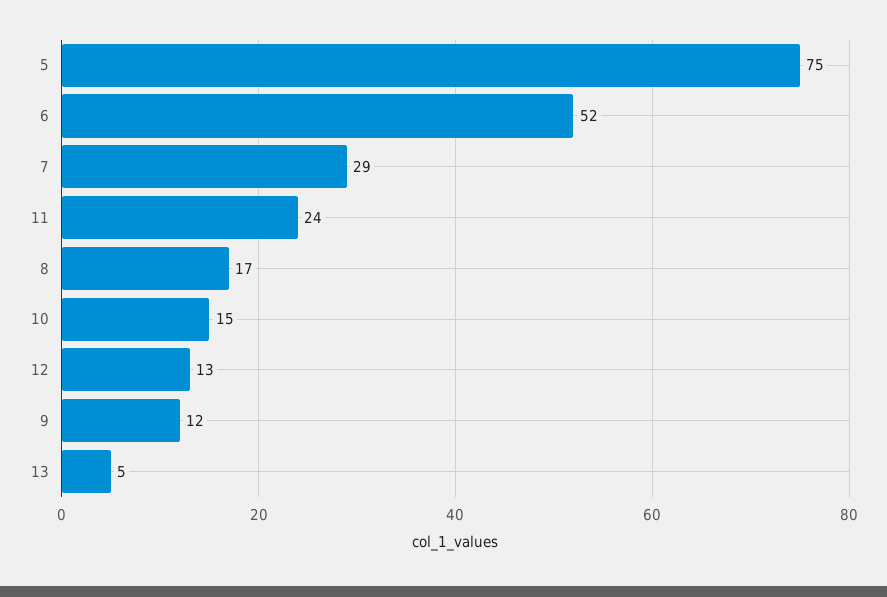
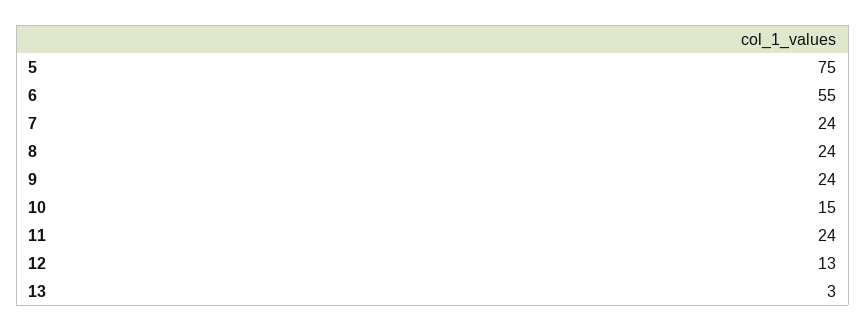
  {
    "5": 75,
-   "6": 52,
+   "6": 55,
-   "7": 29,
+   "7": 24,
    "11": 24,
-   "8": 17,
+   "8": 24,
    "10": 15,
    "12": 13,
-   "9": 12,
+   "9": 24,
-   "13": 5
+   "13": 3
  }

